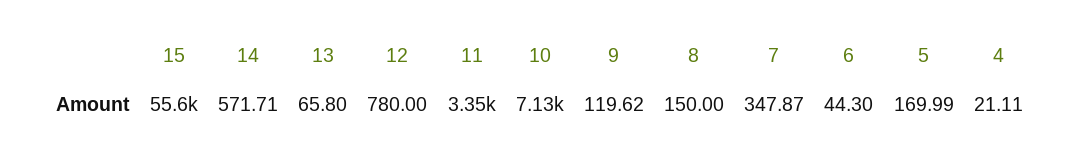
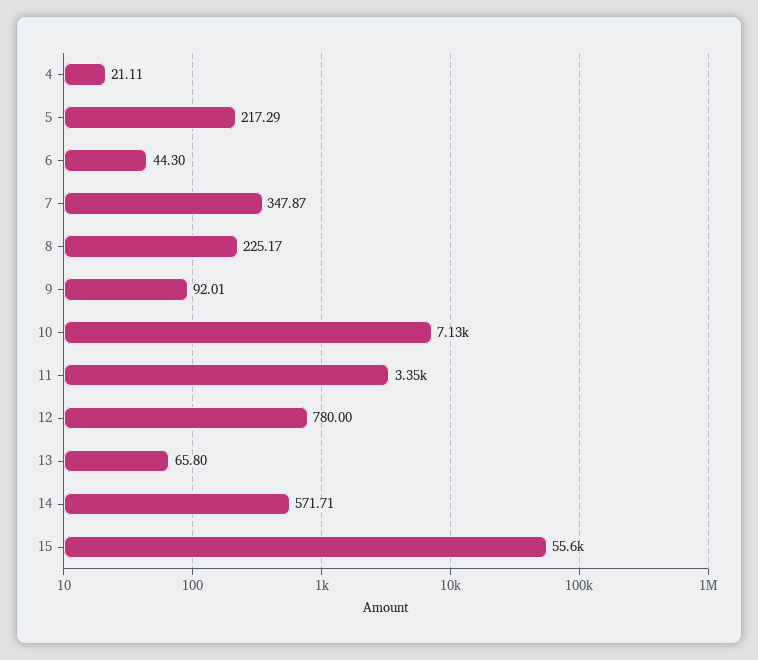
  {
    "15": 55600,
    "14": 571.71,
    "13": 65.8,
    "12": 780,
    "11": 3350,
    "10": 7130,
-   "9": 119.62,
+   "9": 92.01,
-   "8": 150,
+   "8": 225.17,
    "7": 347.87,
    "6": 44.3,
-   "5": 169.99,
+   "5": 217.29,
    "4": 21.11
  }

